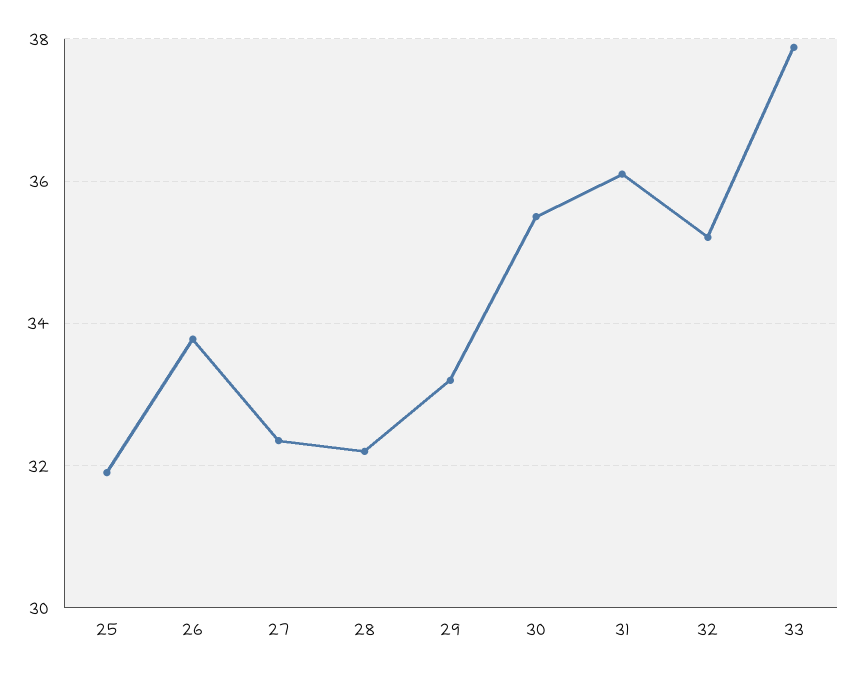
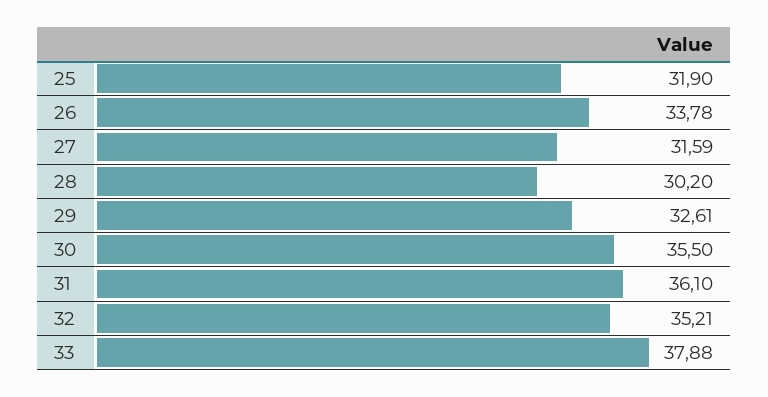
  {
    "25": 31.9,
    "26": 33.78,
-   "27": 32.4,
+   "27": 31.59,
-   "28": 32.2,
+   "28": 30.2,
-   "29": 33.2,
+   "29": 32.61,
    "30": 35.5,
    "31": 36.1,
    "32": 35.21,
    "33": 37.88
  }

